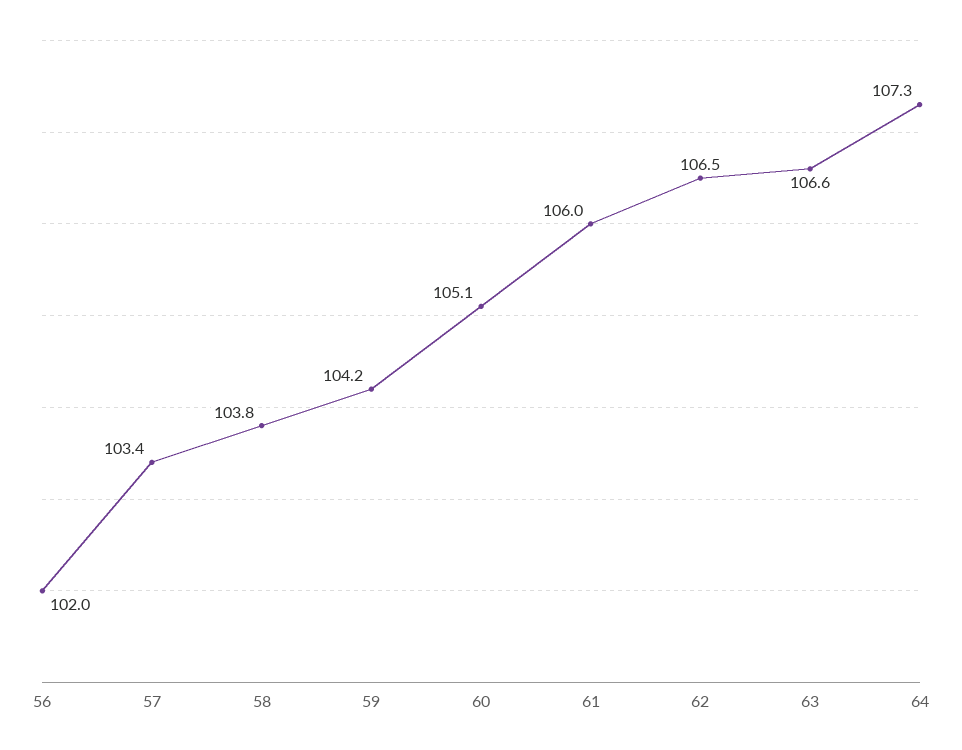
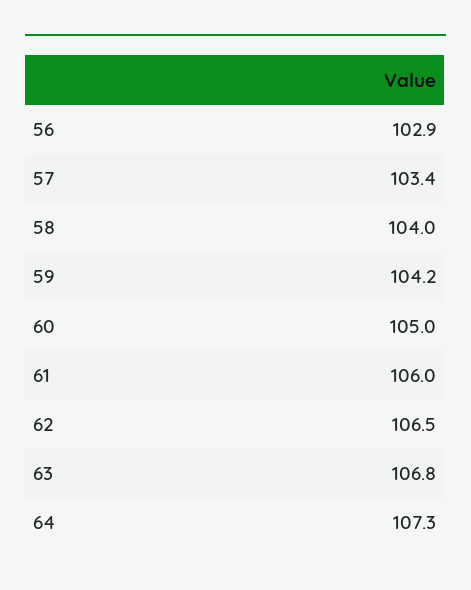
  {
-   "56": 102,
+   "56": 102.9,
    "57": 103.4,
-   "58": 103.8,
+   "58": 104,
    "59": 104.2,
-   "60": 105.1,
+   "60": 105,
    "61": 106,
    "62": 106.5,
-   "63": 106.6,
+   "63": 106.8,
    "64": 107.3
  }

